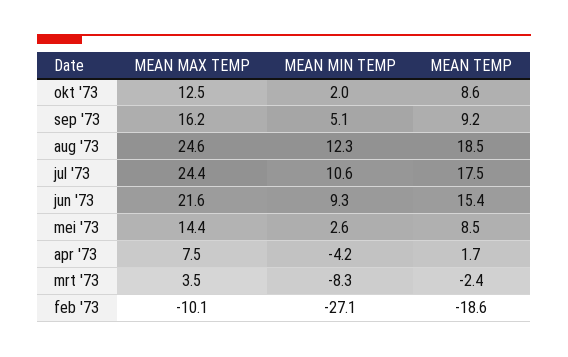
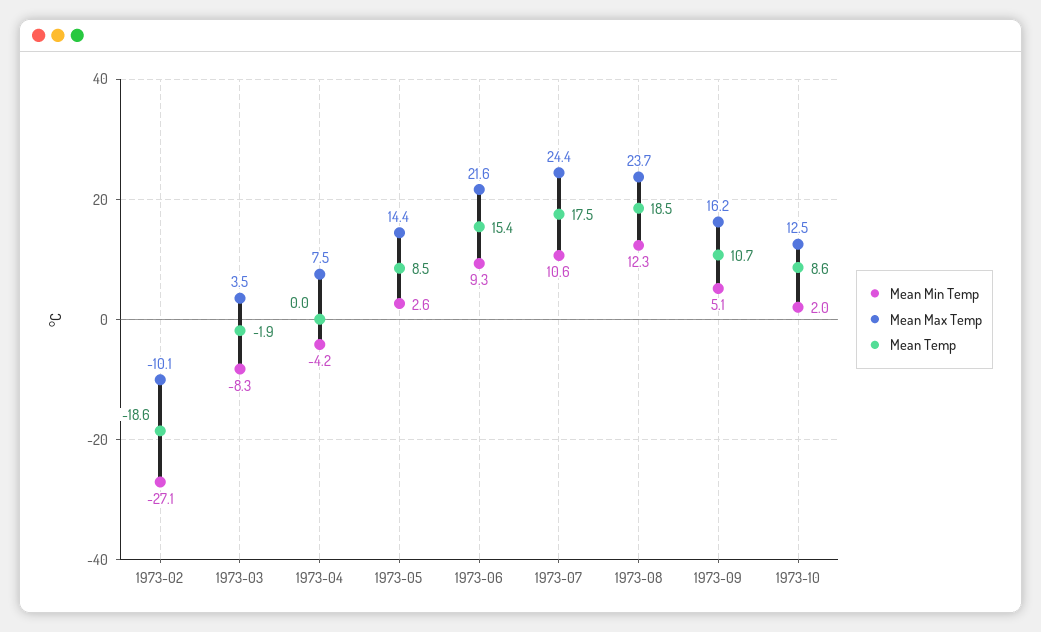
  {
    "MEAN MAX TEMP": {
      "okt '73": 12.5,
      "sep '73": 16.2,
-     "aug '73": 24.6,
+     "aug '73": 23.7,
      "jul '73": 24.4,
      "jun '73": 21.6,
      "mei '73": 14.4,
      "apr '73": 7.5,
      "mrt '73": 3.5,
      "feb '73": -10.1
    },
    "MEAN MIN TEMP": {
      "okt '73": 2,
      "sep '73": 5.1,
      "aug '73": 12.3,
      "jul '73": 10.6,
      "jun '73": 9.3,
      "mei '73": 2.6,
      "apr '73": -4.2,
      "mrt '73": -8.3,
      "feb '73": -27.1
    },
    "MEAN TEMP": {
      "okt '73": 8.6,
-     "sep '73": 9.2,
+     "sep '73": 10.7,
      "aug '73": 18.5,
      "jul '73": 17.5,
      "jun '73": 15.4,
      "mei '73": 8.5,
-     "apr '73": 1.7,
+     "apr '73": 0,
-     "mrt '73": -2.4,
+     "mrt '73": -1.9,
      "feb '73": -18.6
    }
  }

